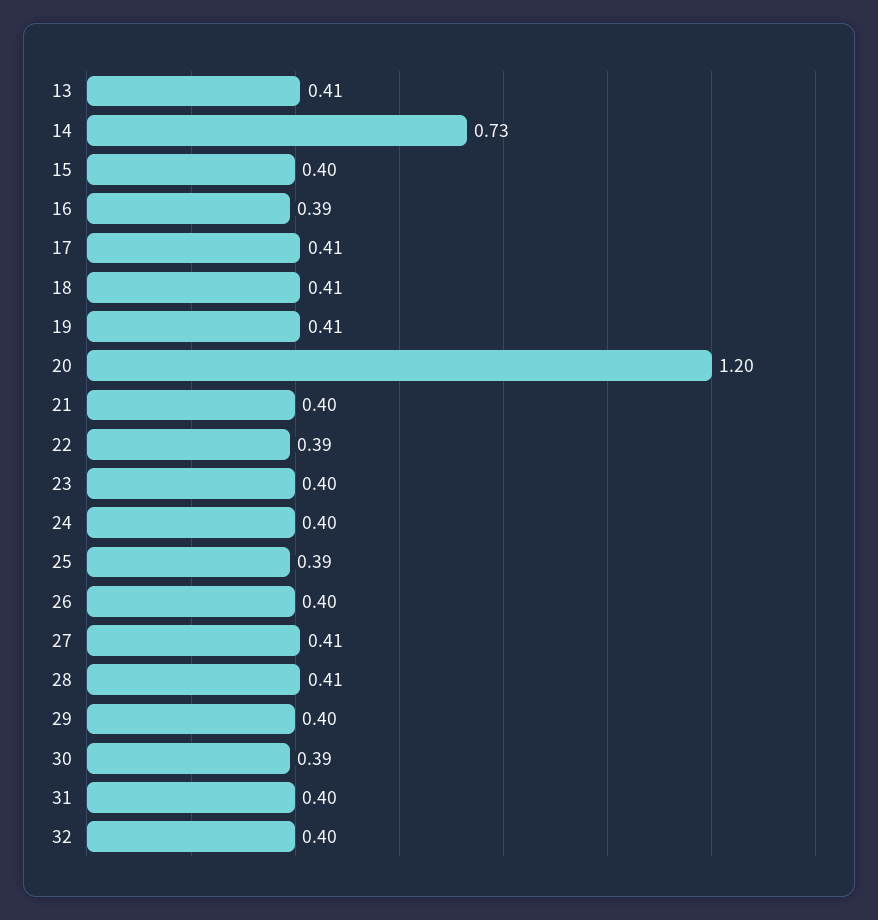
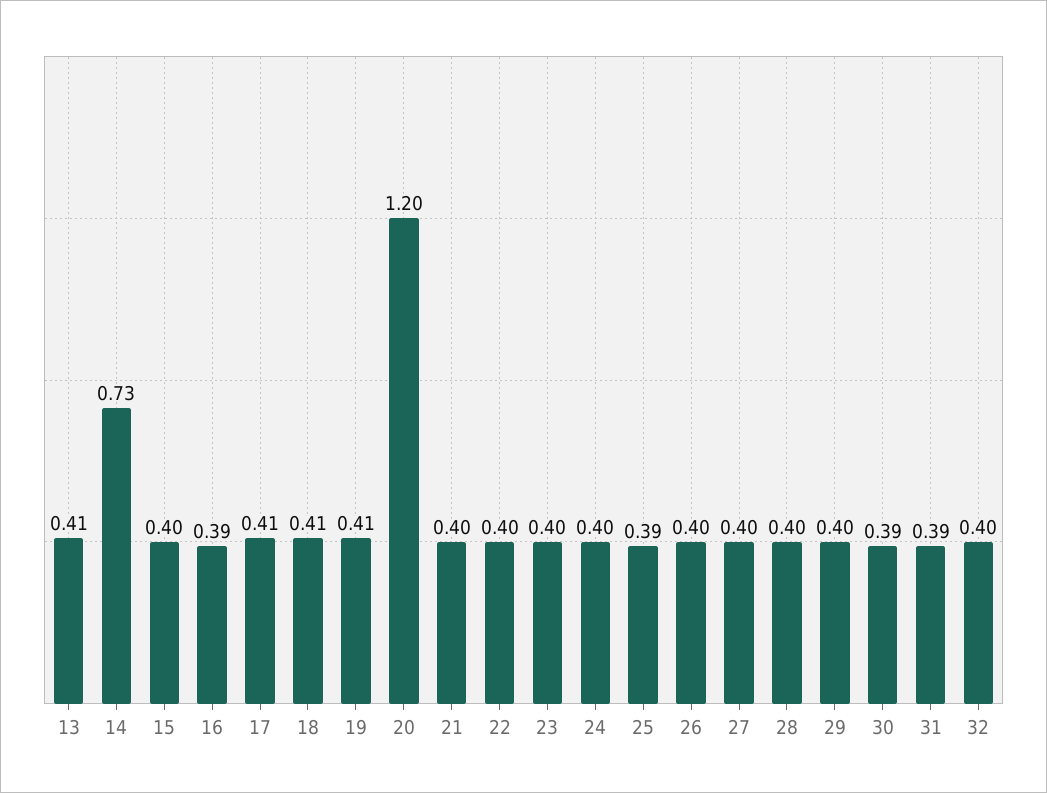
  {
    "13": 0.41,
    "14": 0.73,
    "15": 0.4,
    "16": 0.39,
    "17": 0.41,
    "18": 0.41,
    "19": 0.41,
    "20": 1.2,
    "21": 0.4,
-   "22": 0.39,
+   "22": 0.4,
    "23": 0.4,
    "24": 0.4,
    "25": 0.39,
    "26": 0.4,
-   "27": 0.41,
+   "27": 0.4,
-   "28": 0.41,
+   "28": 0.4,
    "29": 0.4,
    "30": 0.39,
-   "31": 0.4,
+   "31": 0.39,
    "32": 0.4
  }

